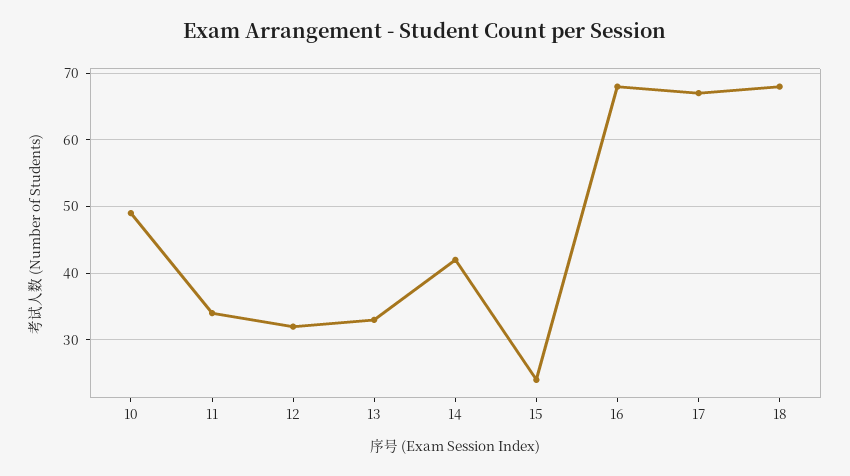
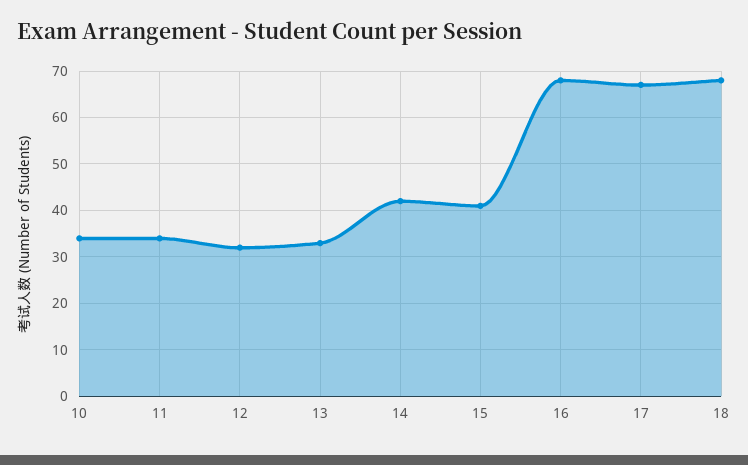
  {
-   "10": 49,
+   "10": 35,
    "11": 34,
    "12": 32,
    "13": 33,
    "14": 42,
-   "15": 24,
+   "15": 40,
    "16": 68,
    "17": 67,
    "18": 68
  }

